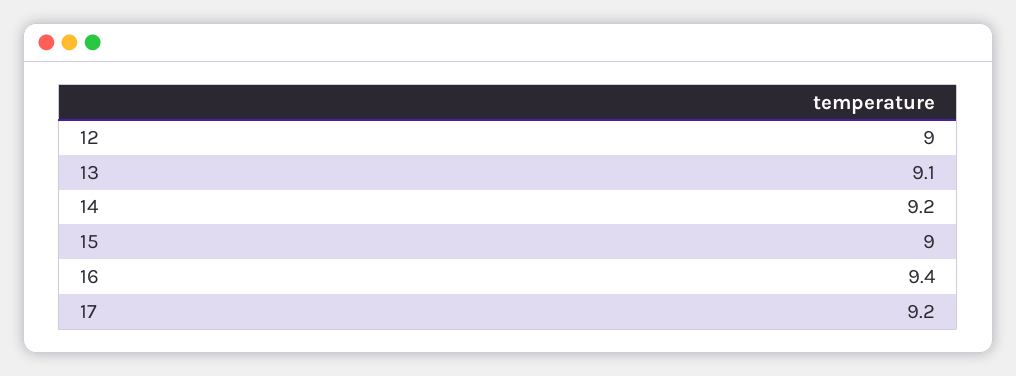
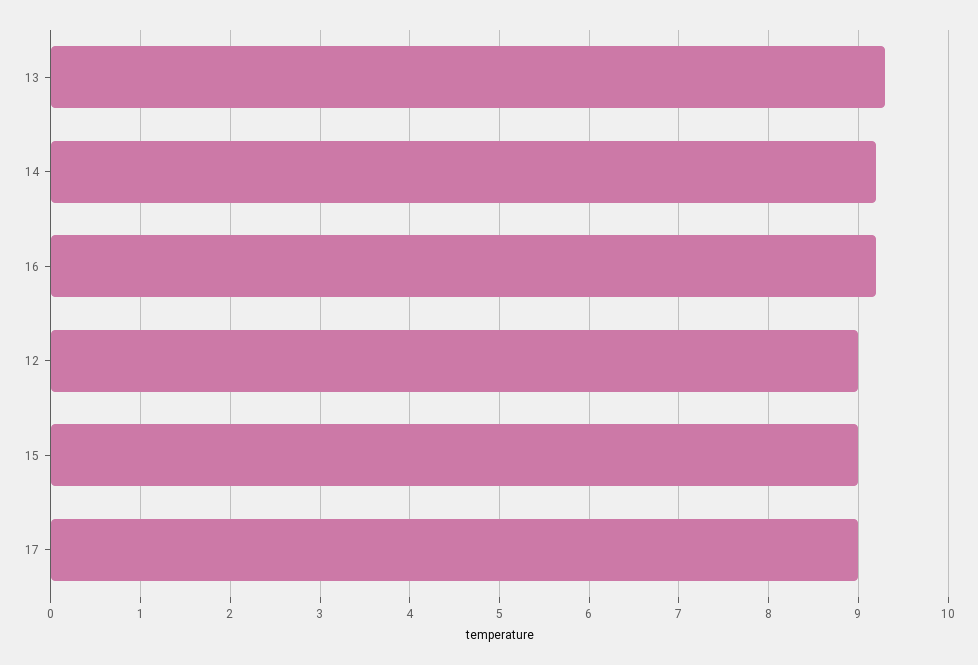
  {
    "12": 9,
-   "13": 9.1,
+   "13": 9.3,
    "14": 9.2,
    "15": 9,
-   "16": 9.4,
+   "16": 9.2,
-   "17": 9.2
+   "17": 9
  }

